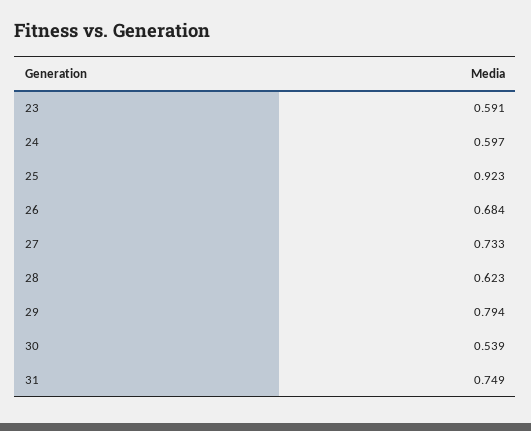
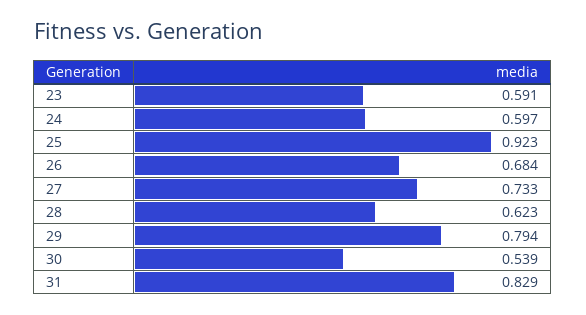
  {
    "23": 0.591,
    "24": 0.597,
    "25": 0.923,
    "26": 0.684,
    "27": 0.733,
    "28": 0.623,
    "29": 0.794,
    "30": 0.539,
-   "31": 0.749
+   "31": 0.829
  }

